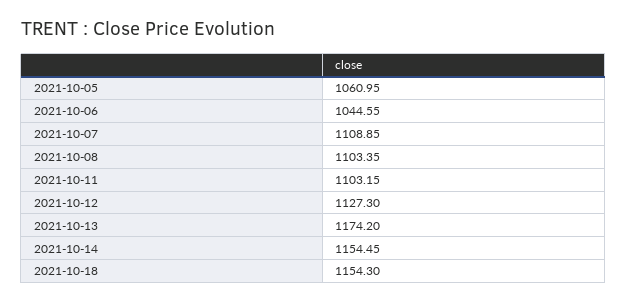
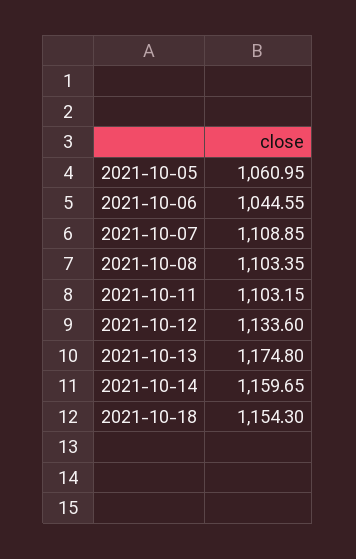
  {
    "2021-10-05": 1060.95,
    "2021-10-06": 1044.55,
    "2021-10-07": 1108.85,
    "2021-10-08": 1103.35,
    "2021-10-11": 1103.15,
-   "2021-10-12": 1127.3,
+   "2021-10-12": 1133.6,
-   "2021-10-13": 1174.2,
+   "2021-10-13": 1174.8,
-   "2021-10-14": 1154.45,
+   "2021-10-14": 1159.65,
    "2021-10-18": 1154.3
  }

